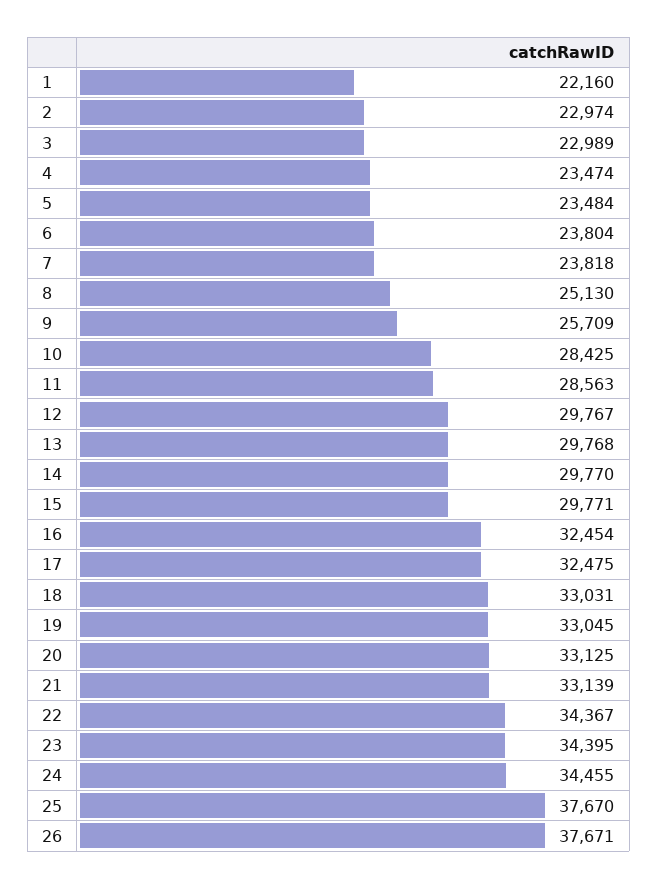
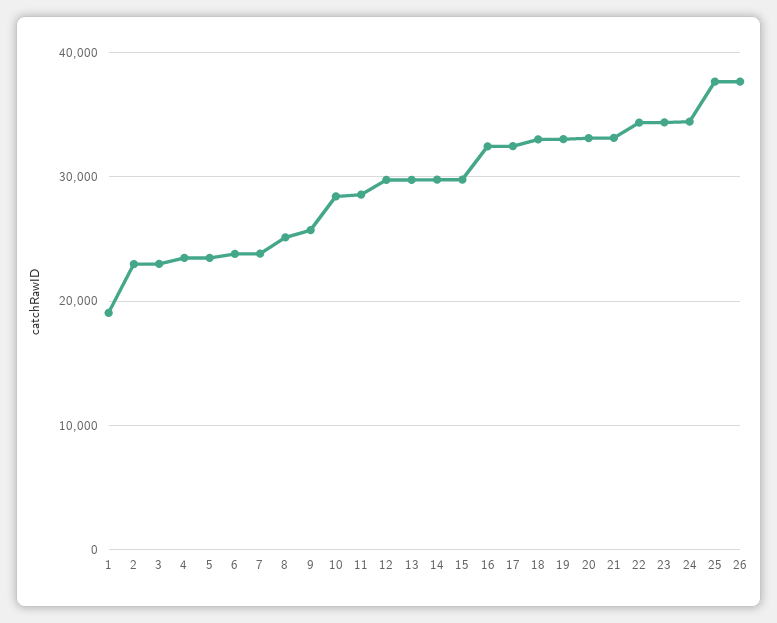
  {
-   "1": 22160,
+   "1": 19000,
    "2": 22974,
    "3": 22989,
    "4": 23474,
    "5": 23484,
    "6": 23804,
    "7": 23818,
    "8": 25130,
    "9": 25709,
    "10": 28425,
    "11": 28563,
    "12": 29767,
    "13": 29768,
    "14": 29770,
    "15": 29771,
    "16": 32454,
    "17": 32475,
    "18": 33031,
    "19": 33045,
    "20": 33125,
    "21": 33139,
    "22": 34367,
    "23": 34395,
    "24": 34455,
    "25": 37670,
    "26": 37671
  }

